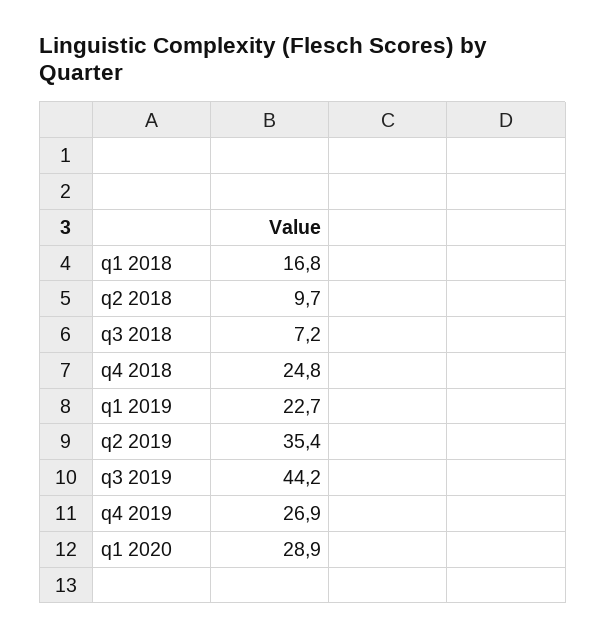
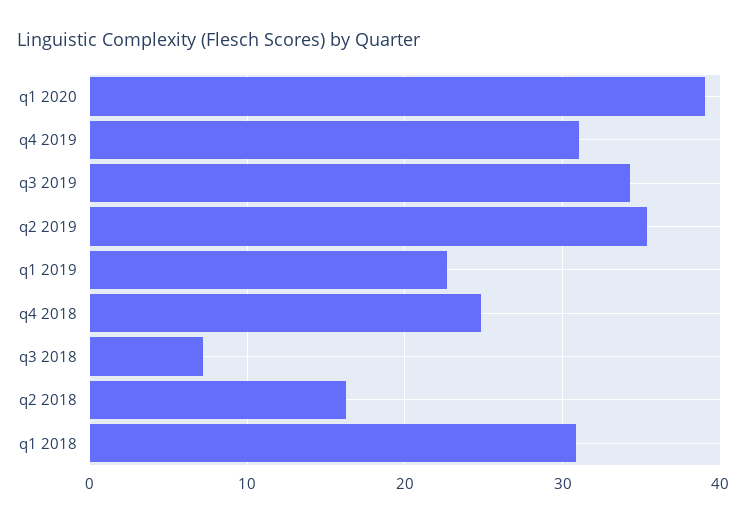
  {
-   "q1 2018": 16.8,
+   "q1 2018": 31,
-   "q2 2018": 9.7,
+   "q2 2018": 16,
    "q3 2018": 7.2,
    "q4 2018": 24.8,
    "q1 2019": 22.7,
    "q2 2019": 35.4,
-   "q3 2019": 44.2,
+   "q3 2019": 34,
-   "q4 2019": 26.9,
+   "q4 2019": 31,
-   "q1 2020": 28.9
+   "q1 2020": 39
  }

